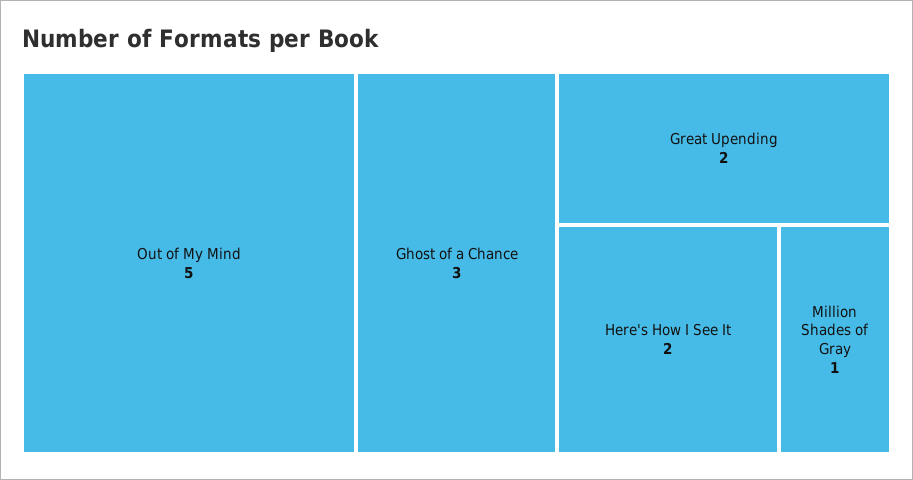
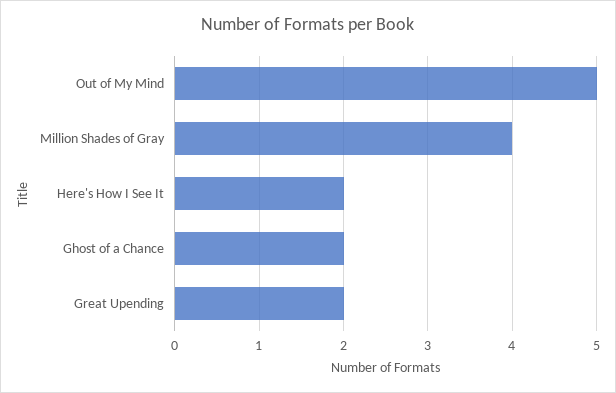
  {
    "Out of My Mind": 5,
-   "Ghost of a Chance": 3,
+   "Ghost of a Chance": 2,
    "Great Upending": 2,
    "Here's How I See It": 2,
-   "Million Shades of Gray": 1
+   "Million Shades of Gray": 4
  }

